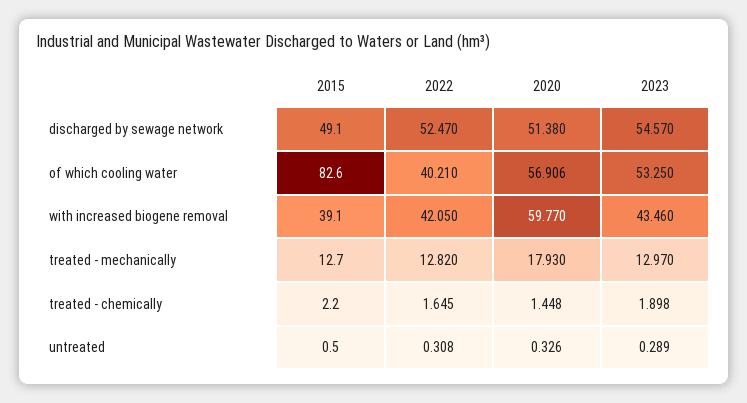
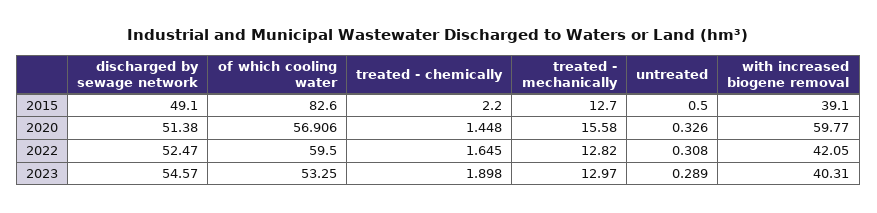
  {
    "2015": {
      "discharged by sewage network": 49.1,
      "of which cooling water": 82.6,
      "with increased biogene removal": 39.1,
      "treated - mechanically": 12.7,
      "treated - chemically": 2.2,
      "untreated": 0.5
    },
    "2022": {
      "discharged by sewage network": 52.47,
-     "of which cooling water": 40.21,
+     "of which cooling water": 59.5,
      "with increased biogene removal": 42.05,
      "treated - mechanically": 12.82,
      "treated - chemically": 1.645,
      "untreated": 0.308
    },
    "2020": {
      "discharged by sewage network": 51.38,
      "of which cooling water": 56.906,
      "with increased biogene removal": 59.77,
-     "treated - mechanically": 17.93,
+     "treated - mechanically": 15.58,
      "treated - chemically": 1.448,
      "untreated": 0.326
    },
    "2023": {
      "discharged by sewage network": 54.57,
      "of which cooling water": 53.25,
-     "with increased biogene removal": 43.46,
+     "with increased biogene removal": 40.31,
      "treated - mechanically": 12.97,
      "treated - chemically": 1.898,
      "untreated": 0.289
    }
  }

